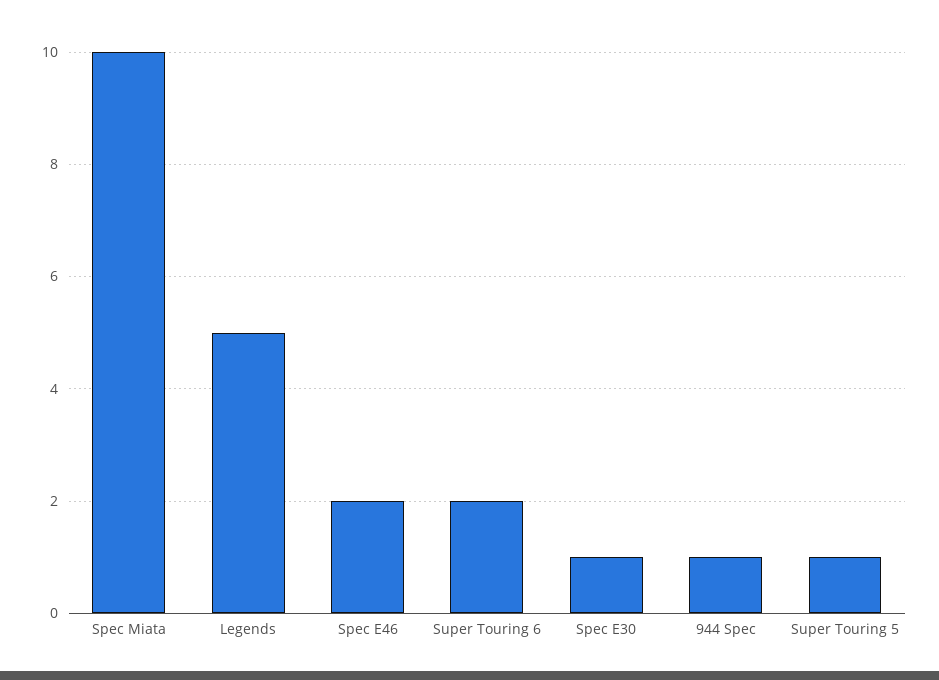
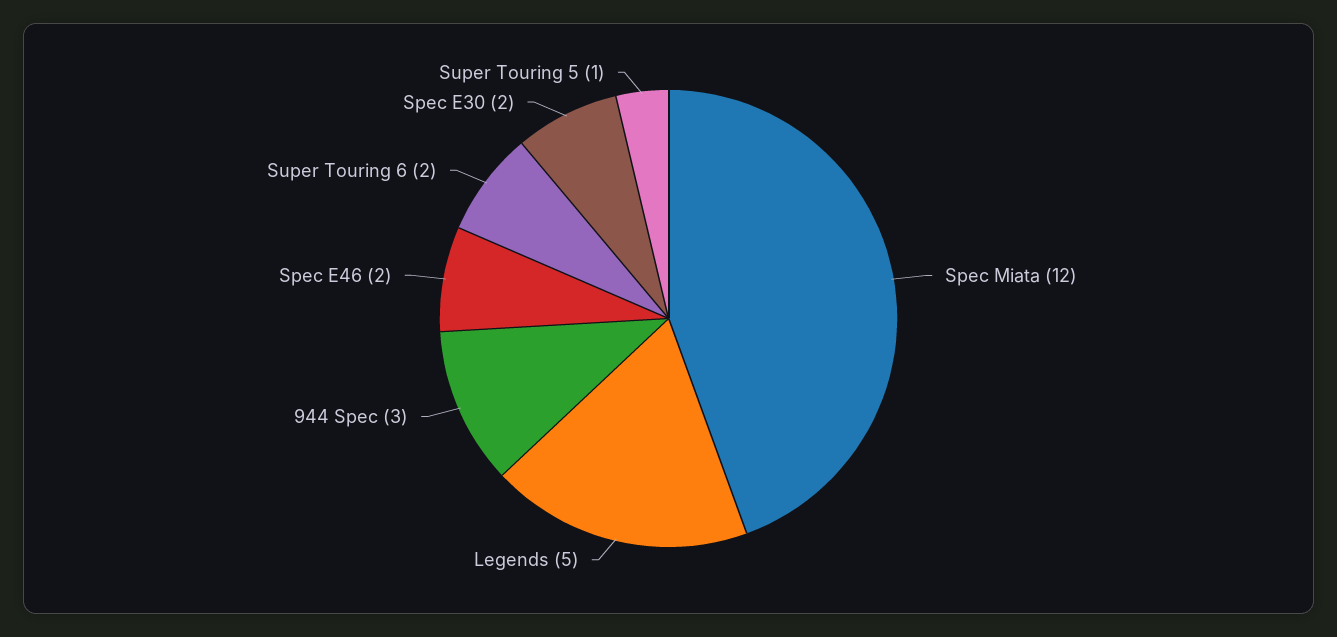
  {
-   "Spec Miata": 10,
+   "Spec Miata": 12,
    "Legends": 5,
    "Spec E46": 2,
    "Super Touring 6": 2,
-   "Spec E30": 1,
+   "Spec E30": 2,
-   "944 Spec": 1,
+   "944 Spec": 3,
    "Super Touring 5": 1
  }

